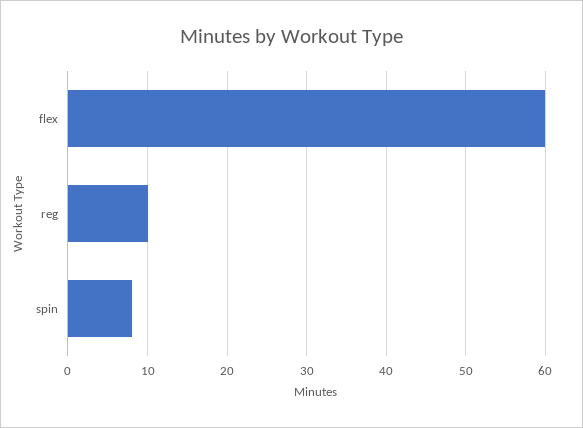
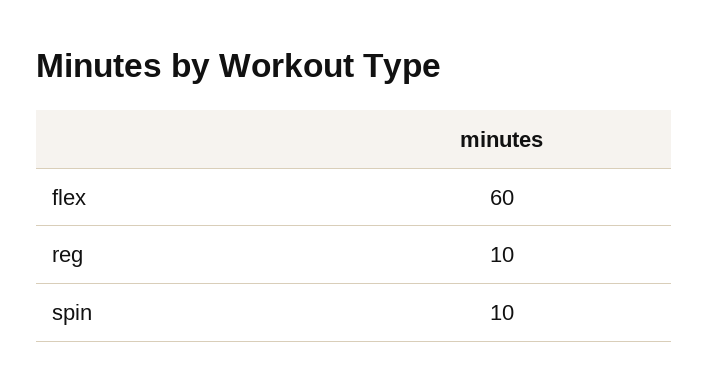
  {
    "flex": 60,
    "reg": 10,
-   "spin": 8
+   "spin": 10
  }

